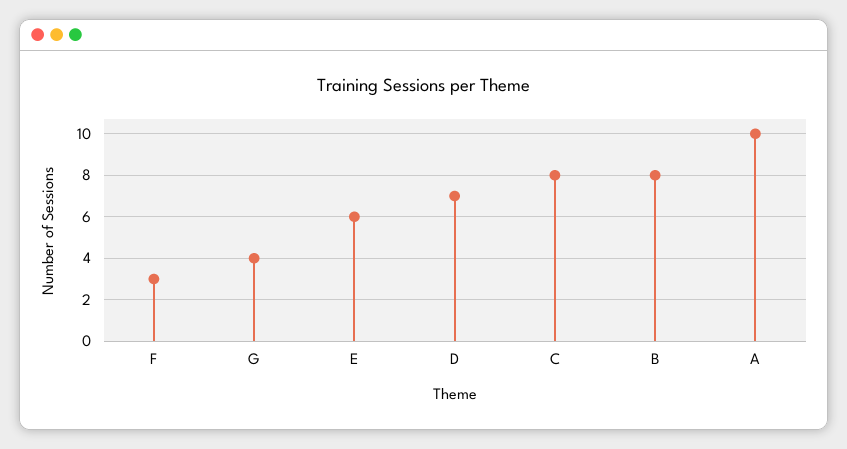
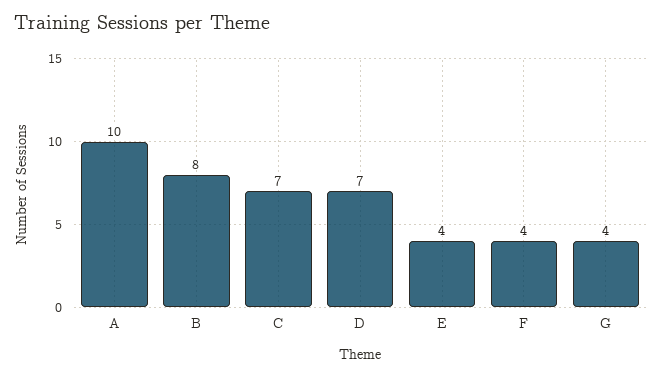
  {
-   "F": 3,
+   "F": 4,
    "G": 4,
-   "E": 6,
+   "E": 4,
    "D": 7,
-   "C": 8,
+   "C": 7,
    "B": 8,
    "A": 10
  }

